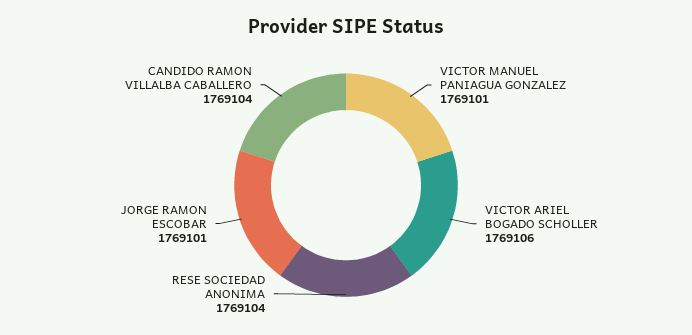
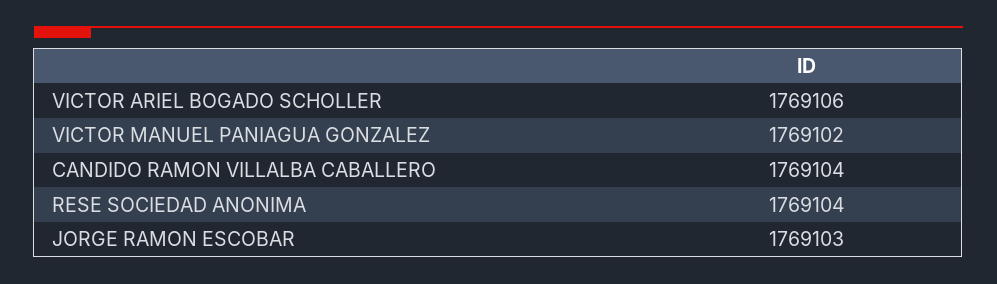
  {
-   "VICTOR MANUEL PANIAGUA GONZALEZ": 1769101,
+   "VICTOR MANUEL PANIAGUA GONZALEZ": 1769102,
    "VICTOR ARIEL BOGADO SCHOLLER": 1769106,
    "RESE SOCIEDAD ANONIMA": 1769104,
-   "JORGE RAMON ESCOBAR": 1769101,
+   "JORGE RAMON ESCOBAR": 1769103,
    "CANDIDO RAMON VILLALBA CABALLERO": 1769104
  }

